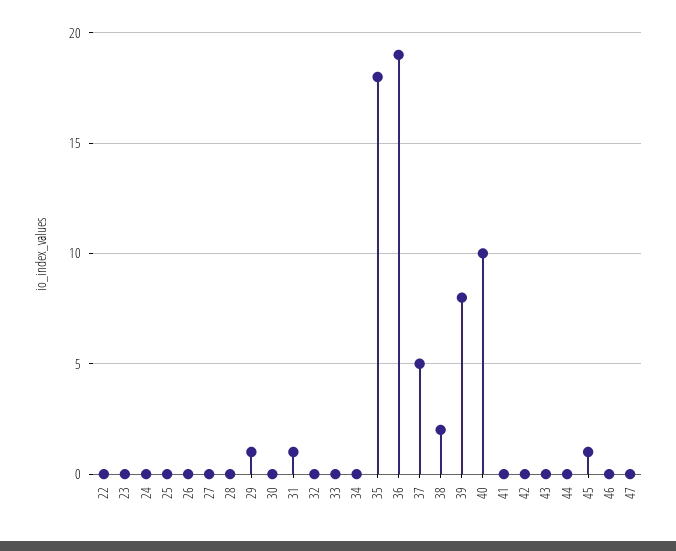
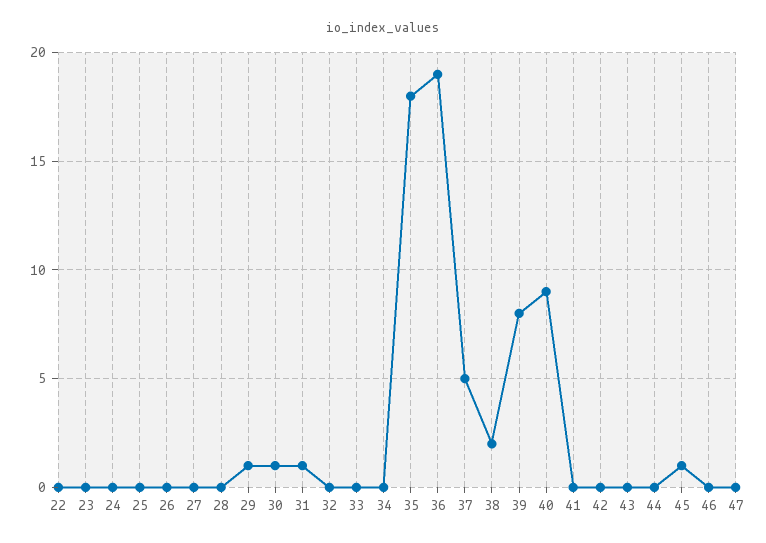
  {
    "22": 0,
    "23": 0,
    "24": 0,
    "25": 0,
    "26": 0,
    "27": 0,
    "28": 0,
    "29": 1,
-   "30": 0,
+   "30": 1,
    "31": 1,
    "32": 0,
    "33": 0,
    "34": 0,
    "35": 18,
    "36": 19,
    "37": 5,
    "38": 2,
    "39": 8,
-   "40": 10,
+   "40": 9,
    "41": 0,
    "42": 0,
    "43": 0,
    "44": 0,
    "45": 1,
    "46": 0,
    "47": 0
  }

